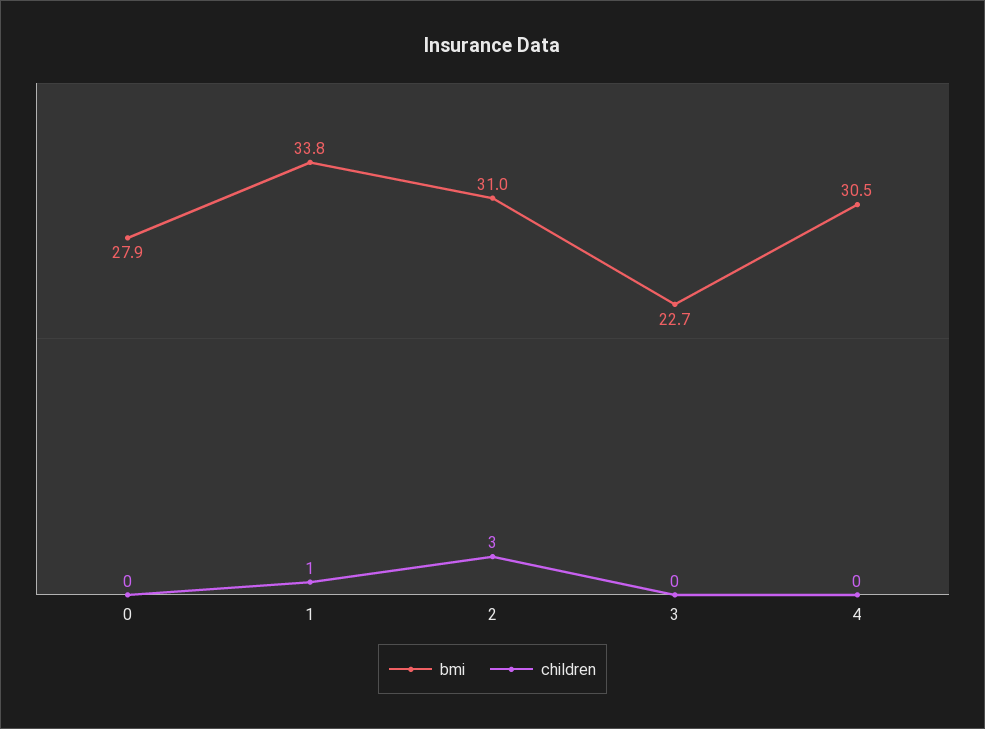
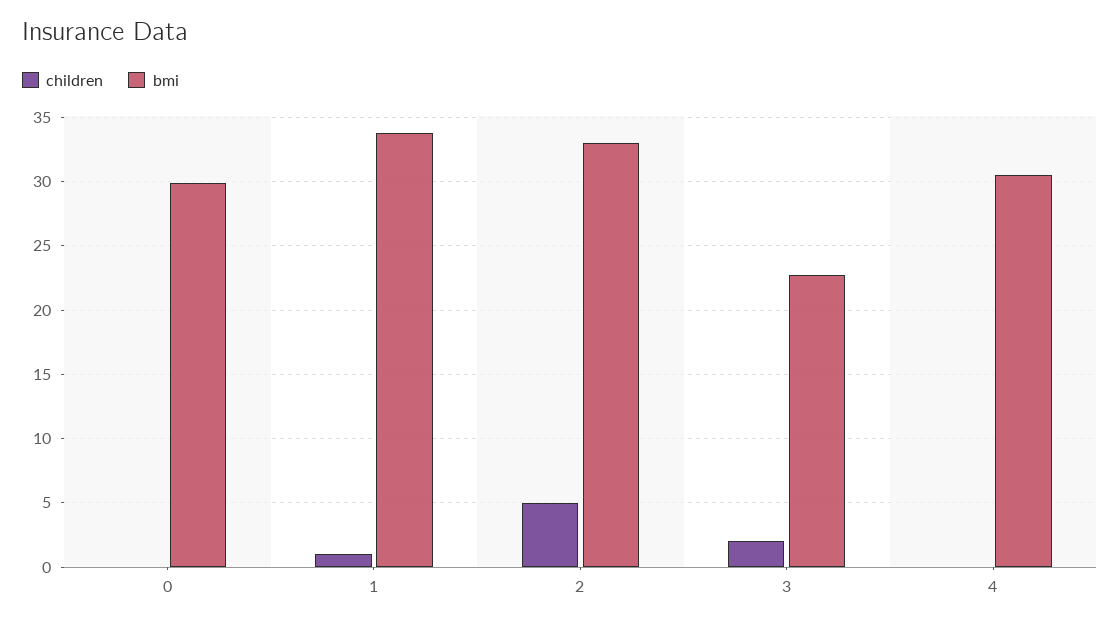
  {
    "bmi": {
-     "0": 27.9,
+     "0": 30,
      "1": 33.8,
-     "2": 31,
+     "2": 33,
      "3": 22.7,
      "4": 30.5
    },
    "children": {
      "0": 0,
      "1": 1,
-     "2": 3,
+     "2": 5,
-     "3": 0,
+     "3": 2,
      "4": 0
    }
  }

